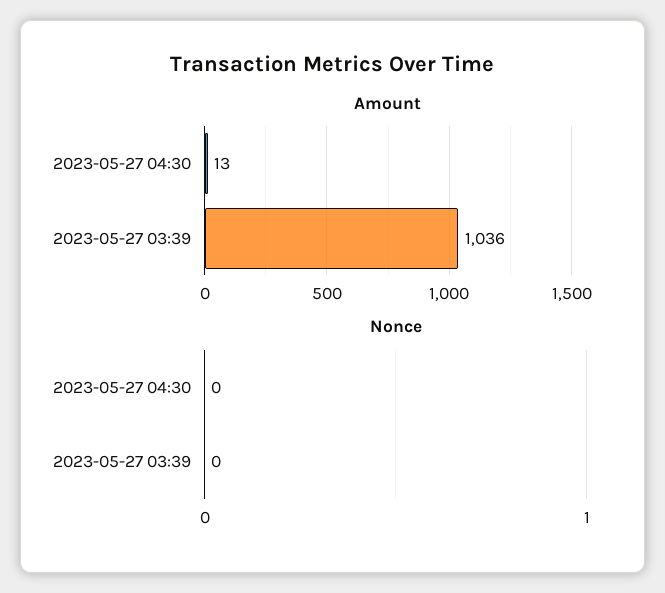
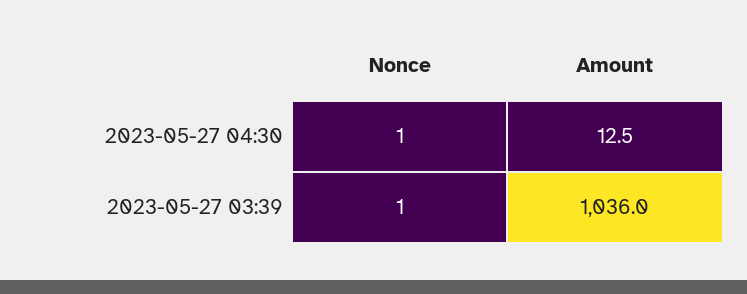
  {
    "Amount": {
      "2023-05-27 04:30": 12.5,
      "2023-05-27 03:39": 1036
    },
    "Nonce": {
-     "2023-05-27 04:30": 0,
+     "2023-05-27 04:30": 1,
-     "2023-05-27 03:39": 0
+     "2023-05-27 03:39": 1
    }
  }

